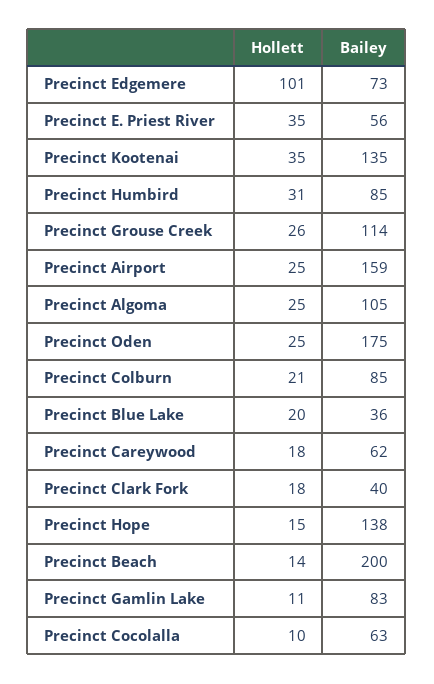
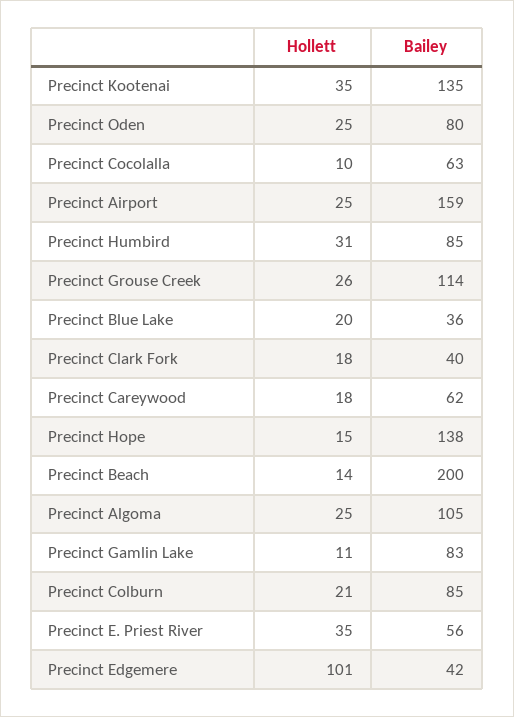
  {
    "Hollett": {
      "Precinct Edgemere": 101,
      "Precinct E. Priest River": 35,
      "Precinct Kootenai": 35,
      "Precinct Humbird": 31,
      "Precinct Grouse Creek": 26,
      "Precinct Airport": 25,
      "Precinct Algoma": 25,
      "Precinct Oden": 25,
      "Precinct Colburn": 21,
      "Precinct Blue Lake": 20,
      "Precinct Careywood": 18,
      "Precinct Clark Fork": 18,
      "Precinct Hope": 15,
      "Precinct Beach": 14,
      "Precinct Gamlin Lake": 11,
      "Precinct Cocolalla": 10
    },
    "Bailey": {
-     "Precinct Edgemere": 73,
+     "Precinct Edgemere": 42,
      "Precinct E. Priest River": 56,
      "Precinct Kootenai": 135,
      "Precinct Humbird": 85,
      "Precinct Grouse Creek": 114,
      "Precinct Airport": 159,
      "Precinct Algoma": 105,
-     "Precinct Oden": 175,
+     "Precinct Oden": 80,
      "Precinct Colburn": 85,
      "Precinct Blue Lake": 36,
      "Precinct Careywood": 62,
      "Precinct Clark Fork": 40,
      "Precinct Hope": 138,
      "Precinct Beach": 200,
      "Precinct Gamlin Lake": 83,
      "Precinct Cocolalla": 63
    }
  }

